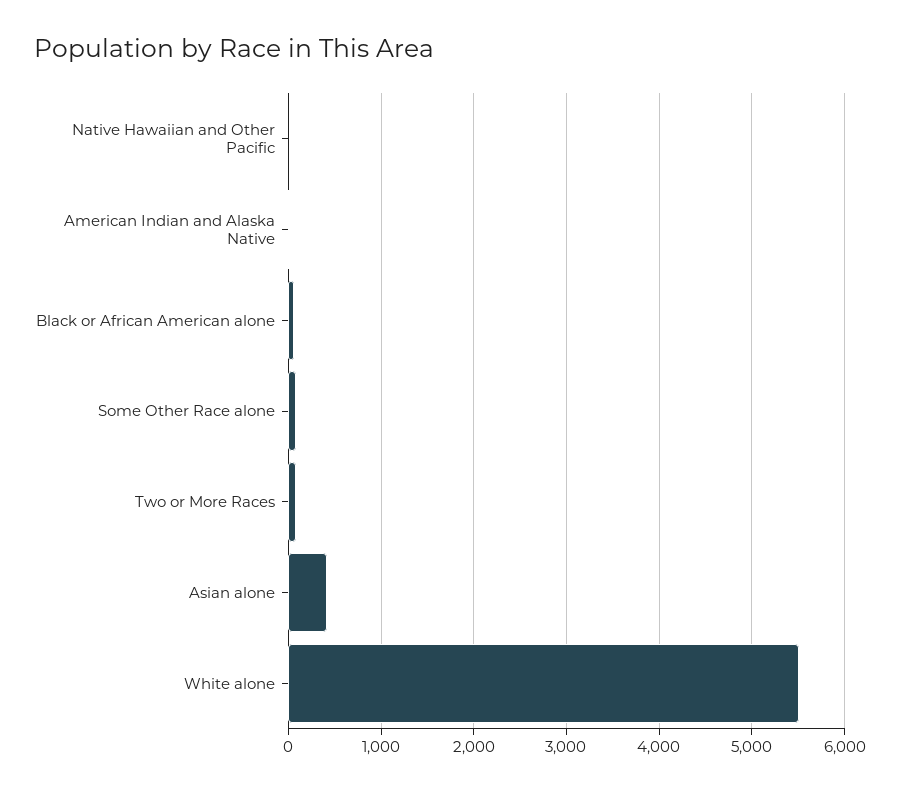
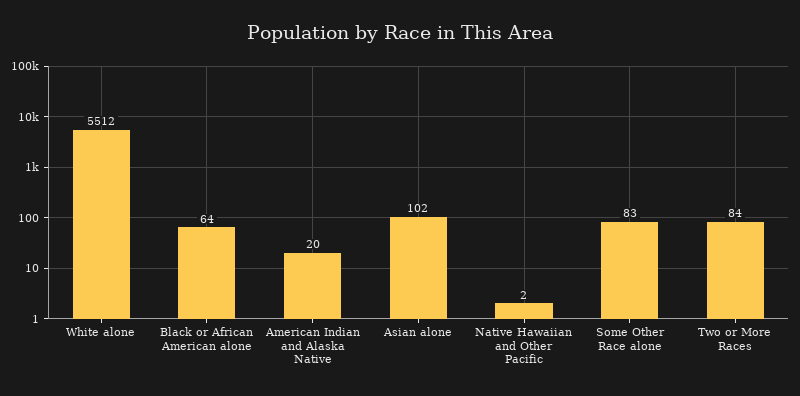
  {
    "Native Hawaiian and Other Pacific": 2,
    "American Indian and Alaska Native": 20,
    "Black or African American alone": 64,
    "Some Other Race alone": 83,
    "Two or More Races": 84,
-   "Asian alone": 400,
+   "Asian alone": 102,
    "White alone": 5512
  }

